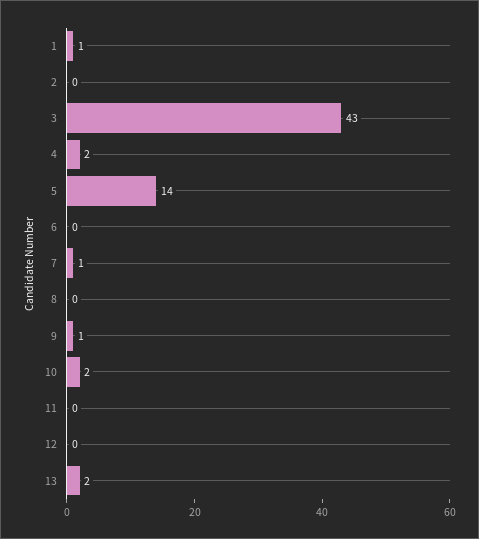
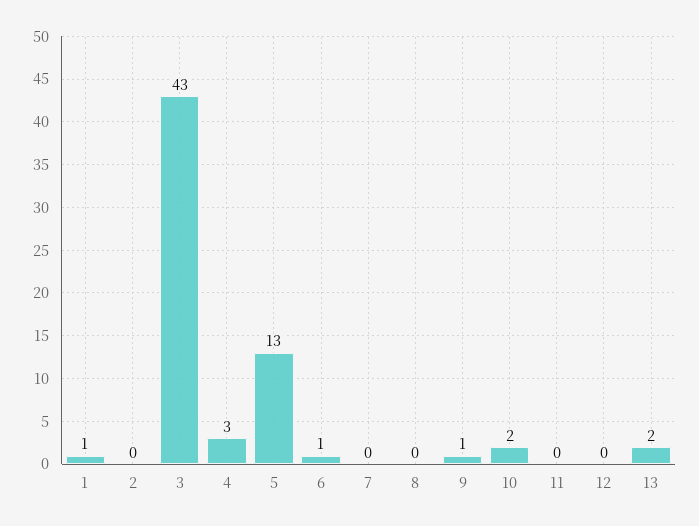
  {
    "1": 1,
    "2": 0,
    "3": 43,
-   "4": 2,
+   "4": 3,
-   "5": 14,
+   "5": 13,
-   "6": 0,
+   "6": 1,
-   "7": 1,
+   "7": 0,
    "8": 0,
    "9": 1,
    "10": 2,
    "11": 0,
    "12": 0,
    "13": 2
  }

